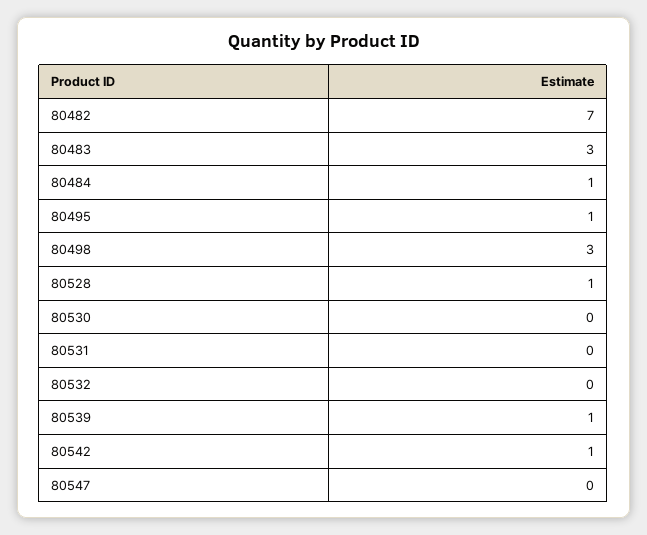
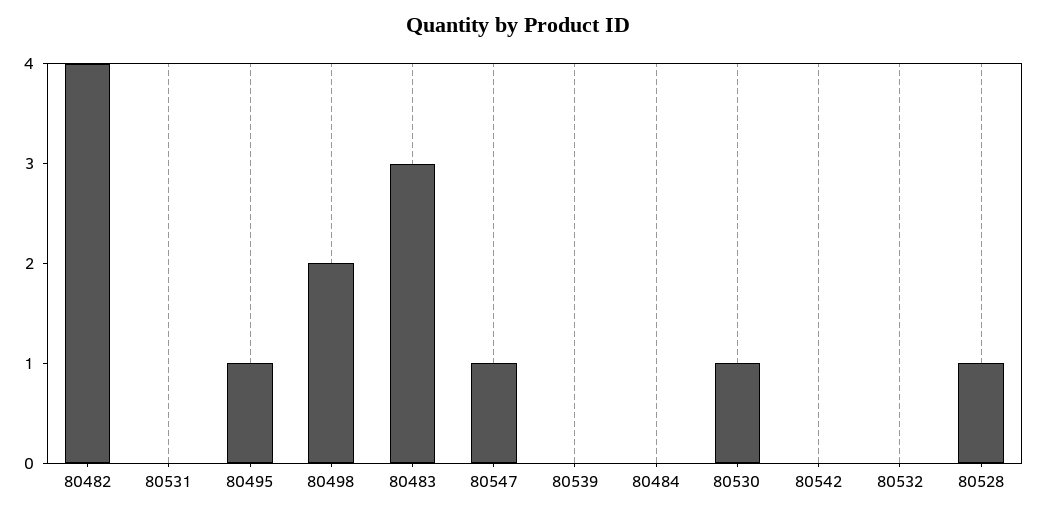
  {
-   "80482": 7,
+   "80482": 4,
    "80483": 3,
-   "80484": 1,
+   "80484": 0,
    "80495": 1,
-   "80498": 3,
+   "80498": 2,
    "80528": 1,
-   "80530": 0,
+   "80530": 1,
    "80531": 0,
    "80532": 0,
-   "80539": 1,
+   "80539": 0,
-   "80542": 1,
+   "80542": 0,
-   "80547": 0
+   "80547": 1
  }

